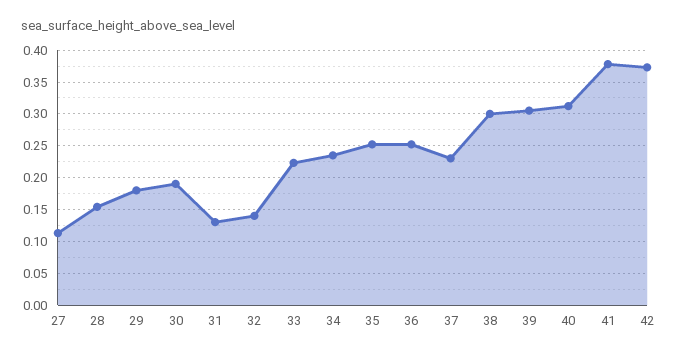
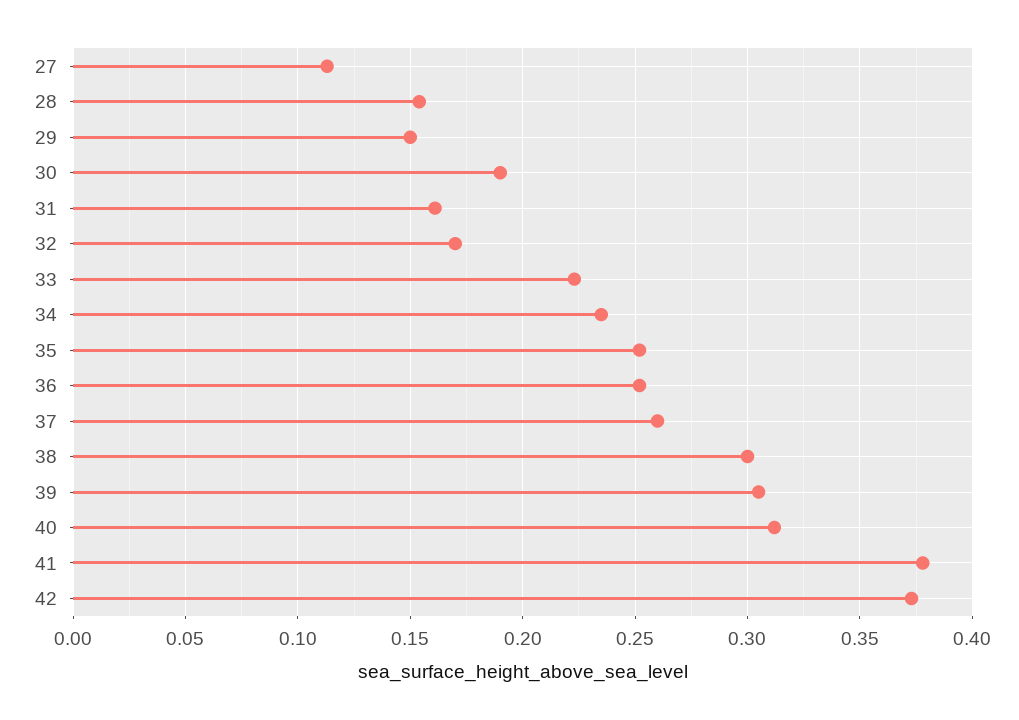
  {
    "27": 0.115,
    "28": 0.155,
-   "29": 0.18,
+   "29": 0.15,
    "30": 0.19,
-   "31": 0.13,
+   "31": 0.16,
-   "32": 0.14,
+   "32": 0.17,
    "33": 0.225,
    "34": 0.235,
    "35": 0.25,
    "36": 0.25,
-   "37": 0.23,
+   "37": 0.26,
    "38": 0.3,
    "39": 0.305,
    "40": 0.31,
    "41": 0.38,
    "42": 0.375
  }

